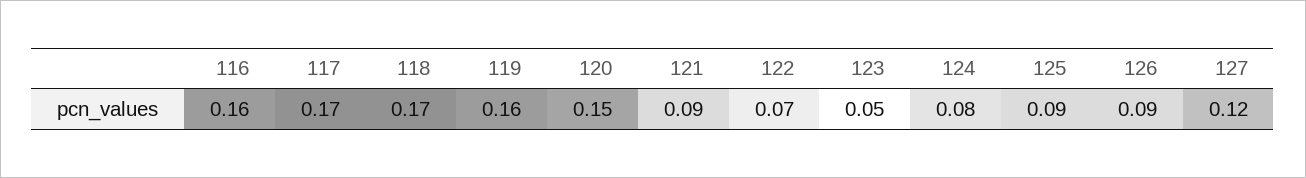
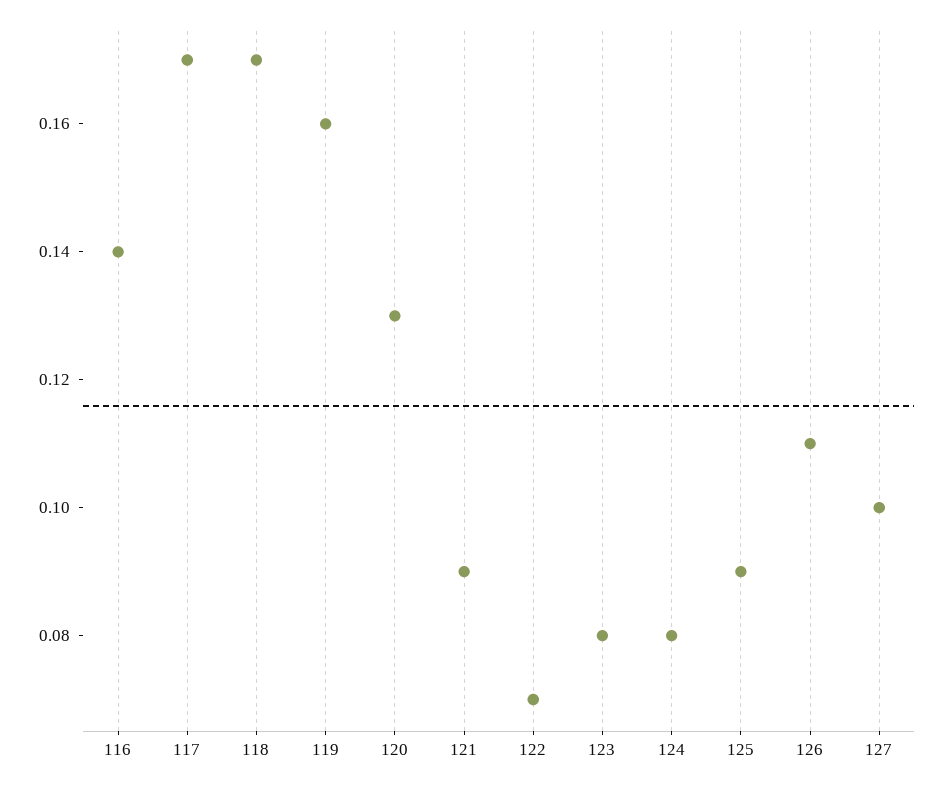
  {
-   "116": 0.16,
+   "116": 0.14,
    "117": 0.17,
    "118": 0.17,
    "119": 0.16,
-   "120": 0.15,
+   "120": 0.13,
    "121": 0.09,
    "122": 0.07,
-   "123": 0.05,
+   "123": 0.08,
    "124": 0.08,
    "125": 0.09,
-   "126": 0.09,
+   "126": 0.11,
-   "127": 0.12
+   "127": 0.1
  }

